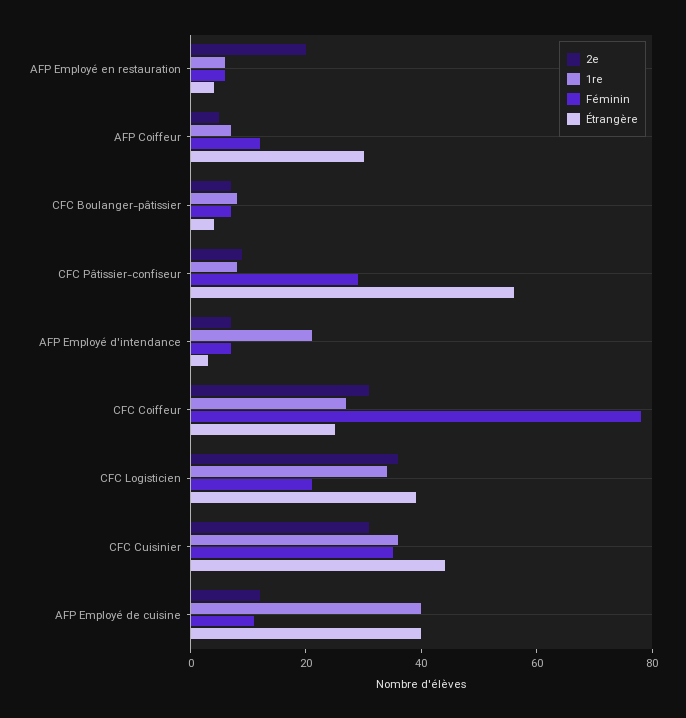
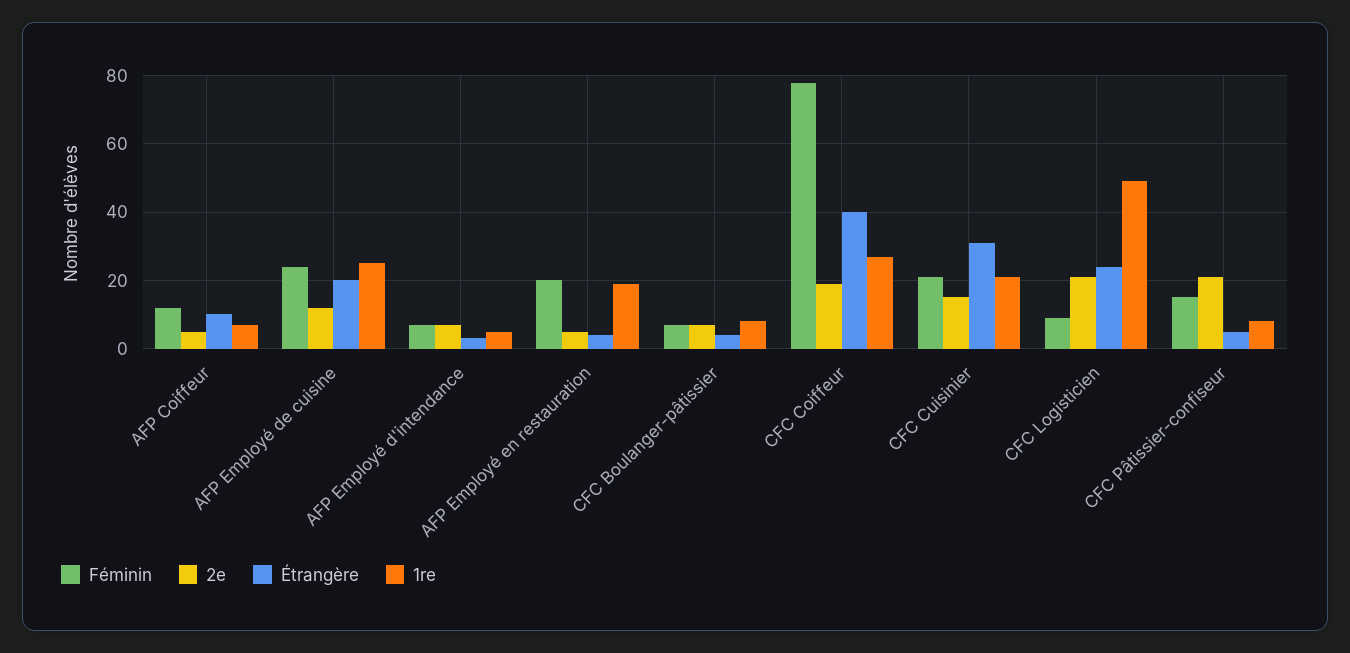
  {
    "2e": {
-     "AFP Employé en restauration": 20,
+     "AFP Employé en restauration": 5,
      "AFP Coiffeur": 5,
      "CFC Boulanger-pâtissier": 5,
-     "CFC Pâtissier-confiseur": 10,
+     "CFC Pâtissier-confiseur": 20,
      "AFP Employé d'intendance": 5,
-     "CFC Coiffeur": 30,
+     "CFC Coiffeur": 20,
-     "CFC Logisticien": 35,
+     "CFC Logisticien": 20,
-     "CFC Cuisinier": 30,
+     "CFC Cuisinier": 15,
      "AFP Employé de cuisine": 10
    },
    "1re": {
-     "AFP Employé en restauration": 5,
+     "AFP Employé en restauration": 20,
      "AFP Coiffeur": 5,
      "CFC Boulanger-pâtissier": 10,
      "CFC Pâtissier-confiseur": 10,
-     "AFP Employé d'intendance": 20,
+     "AFP Employé d'intendance": 5,
      "CFC Coiffeur": 25,
-     "CFC Logisticien": 35,
+     "CFC Logisticien": 50,
-     "CFC Cuisinier": 35,
+     "CFC Cuisinier": 20,
-     "AFP Employé de cuisine": 40
+     "AFP Employé de cuisine": 25
    },
    "Féminin": {
-     "AFP Employé en restauration": 5,
+     "AFP Employé en restauration": 20,
      "AFP Coiffeur": 10,
      "CFC Boulanger-pâtissier": 5,
-     "CFC Pâtissier-confiseur": 30,
+     "CFC Pâtissier-confiseur": 15,
      "AFP Employé d'intendance": 5,
      "CFC Coiffeur": 80,
-     "CFC Logisticien": 20,
+     "CFC Logisticien": 10,
-     "CFC Cuisinier": 35,
+     "CFC Cuisinier": 20,
-     "AFP Employé de cuisine": 10
+     "AFP Employé de cuisine": 25
    },
    "Étrangère": {
      "AFP Employé en restauration": 5,
-     "AFP Coiffeur": 30,
+     "AFP Coiffeur": 10,
      "CFC Boulanger-pâtissier": 5,
-     "CFC Pâtissier-confiseur": 55,
+     "CFC Pâtissier-confiseur": 5,
      "AFP Employé d'intendance": 5,
-     "CFC Coiffeur": 25,
+     "CFC Coiffeur": 40,
-     "CFC Logisticien": 40,
+     "CFC Logisticien": 25,
-     "CFC Cuisinier": 45,
+     "CFC Cuisinier": 30,
-     "AFP Employé de cuisine": 40
+     "AFP Employé de cuisine": 20
    }
  }

